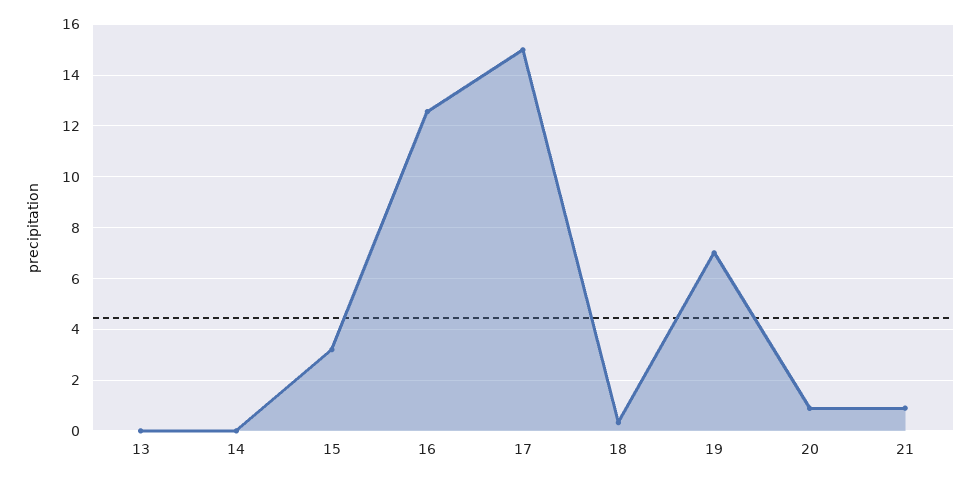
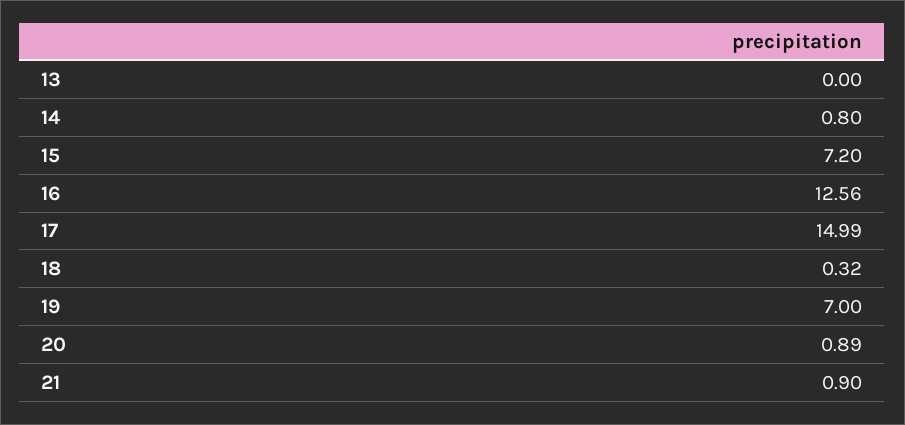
  {
    "13": 0,
-   "14": 0,
+   "14": 0.8,
-   "15": 3.25,
+   "15": 7.2,
    "16": 12.56,
    "17": 14.99,
    "18": 0.32,
    "19": 7,
    "20": 0.89,
    "21": 0.9
  }

